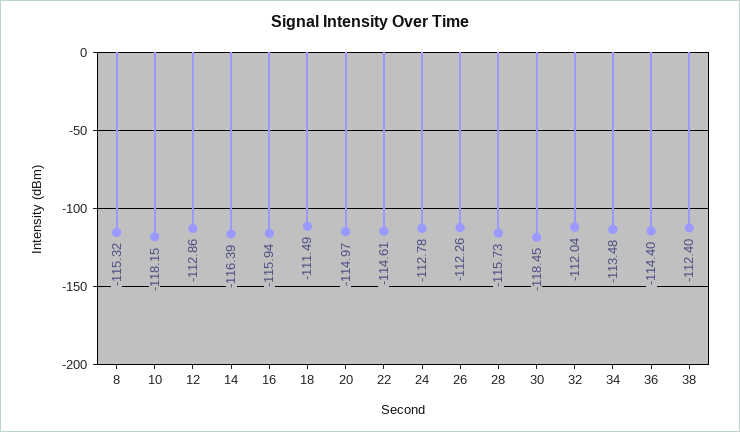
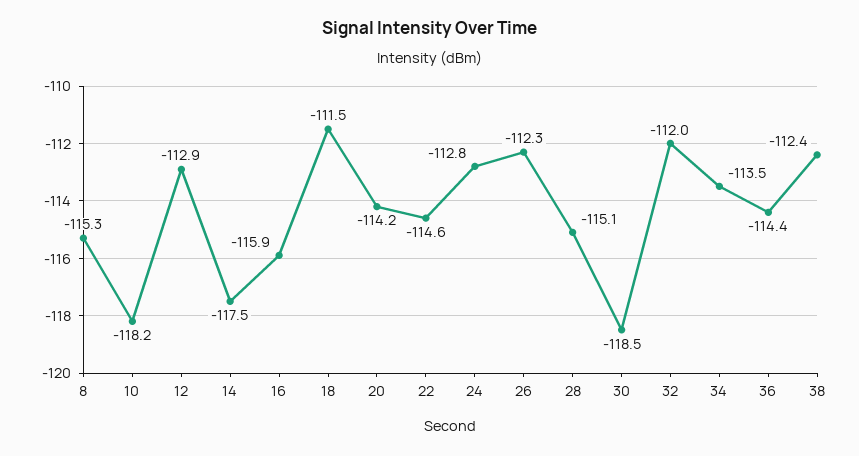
  {
    "8": -115.32,
    "10": -118.15,
    "12": -112.86,
-   "14": -116.39,
+   "14": -117.5,
    "16": -115.94,
    "18": -111.49,
-   "20": -114.97,
+   "20": -114.2,
    "22": -114.61,
    "24": -112.78,
    "26": -112.26,
-   "28": -115.73,
+   "28": -115.1,
    "30": -118.45,
    "32": -112.04,
    "34": -113.48,
    "36": -114.4,
    "38": -112.4
  }

